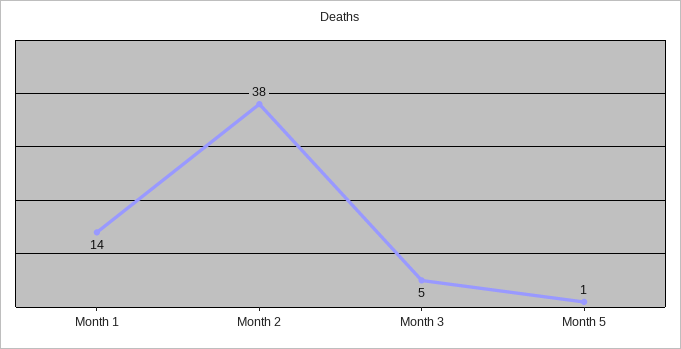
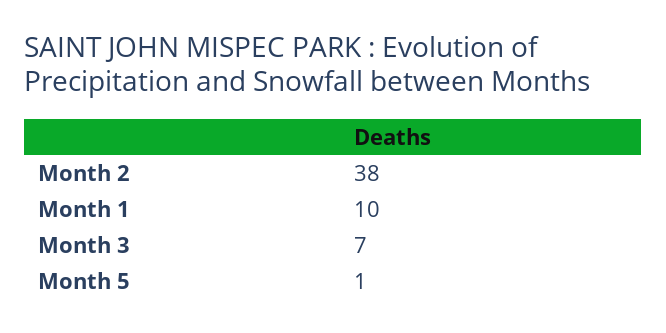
  {
-   "Month 1": 14,
+   "Month 1": 10,
    "Month 2": 38,
-   "Month 3": 5,
+   "Month 3": 7,
    "Month 5": 1
  }

